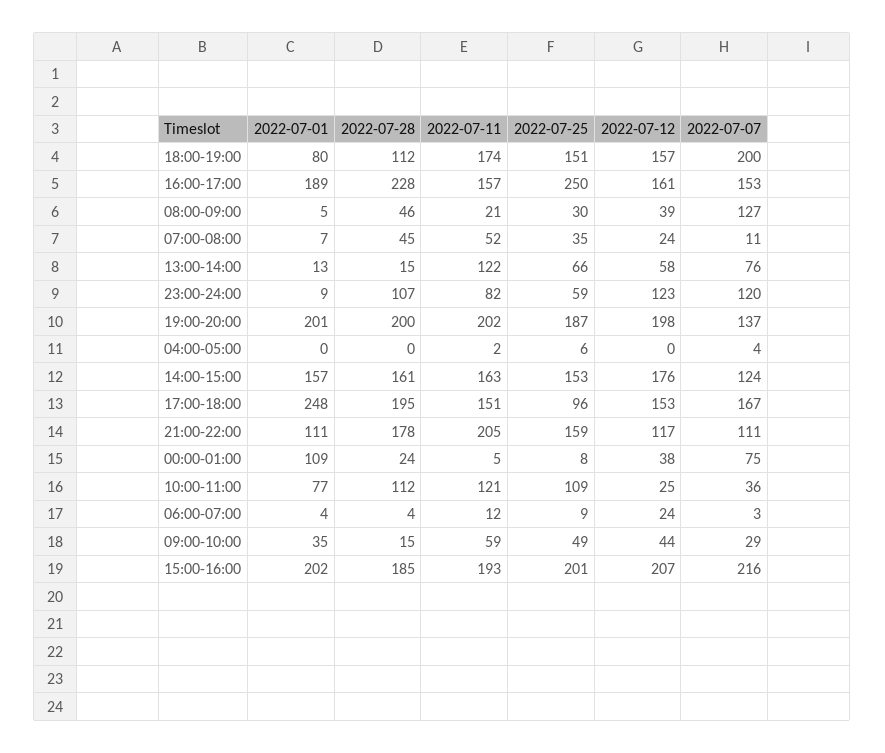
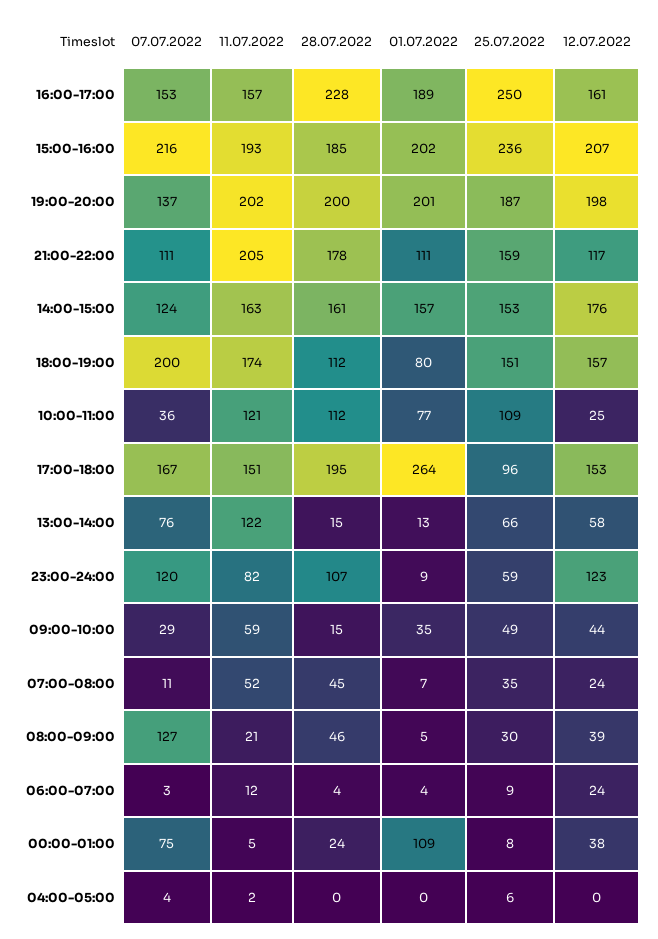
  {
    "2022-07-01": {
      "18:00-19:00": 80,
      "16:00-17:00": 189,
      "08:00-09:00": 5,
      "07:00-08:00": 7,
      "13:00-14:00": 13,
      "23:00-24:00": 9,
      "19:00-20:00": 201,
      "04:00-05:00": 0,
      "14:00-15:00": 157,
-     "17:00-18:00": 248,
+     "17:00-18:00": 264,
      "21:00-22:00": 111,
      "00:00-01:00": 109,
      "10:00-11:00": 77,
      "06:00-07:00": 4,
      "09:00-10:00": 35,
      "15:00-16:00": 202
    },
    "2022-07-28": {
      "18:00-19:00": 112,
      "16:00-17:00": 228,
      "08:00-09:00": 46,
      "07:00-08:00": 45,
      "13:00-14:00": 15,
      "23:00-24:00": 107,
      "19:00-20:00": 200,
      "04:00-05:00": 0,
      "14:00-15:00": 161,
      "17:00-18:00": 195,
      "21:00-22:00": 178,
      "00:00-01:00": 24,
      "10:00-11:00": 112,
      "06:00-07:00": 4,
      "09:00-10:00": 15,
      "15:00-16:00": 185
    },
    "2022-07-11": {
      "18:00-19:00": 174,
      "16:00-17:00": 157,
      "08:00-09:00": 21,
      "07:00-08:00": 52,
      "13:00-14:00": 122,
      "23:00-24:00": 82,
      "19:00-20:00": 202,
      "04:00-05:00": 2,
      "14:00-15:00": 163,
      "17:00-18:00": 151,
      "21:00-22:00": 205,
      "00:00-01:00": 5,
      "10:00-11:00": 121,
      "06:00-07:00": 12,
      "09:00-10:00": 59,
      "15:00-16:00": 193
    },
    "2022-07-25": {
      "18:00-19:00": 151,
      "16:00-17:00": 250,
      "08:00-09:00": 30,
      "07:00-08:00": 35,
      "13:00-14:00": 66,
      "23:00-24:00": 59,
      "19:00-20:00": 187,
      "04:00-05:00": 6,
      "14:00-15:00": 153,
      "17:00-18:00": 96,
      "21:00-22:00": 159,
      "00:00-01:00": 8,
      "10:00-11:00": 109,
      "06:00-07:00": 9,
      "09:00-10:00": 49,
-     "15:00-16:00": 201
+     "15:00-16:00": 236
    },
    "2022-07-12": {
      "18:00-19:00": 157,
      "16:00-17:00": 161,
      "08:00-09:00": 39,
      "07:00-08:00": 24,
      "13:00-14:00": 58,
      "23:00-24:00": 123,
      "19:00-20:00": 198,
      "04:00-05:00": 0,
      "14:00-15:00": 176,
      "17:00-18:00": 153,
      "21:00-22:00": 117,
      "00:00-01:00": 38,
      "10:00-11:00": 25,
      "06:00-07:00": 24,
      "09:00-10:00": 44,
      "15:00-16:00": 207
    },
    "2022-07-07": {
      "18:00-19:00": 200,
      "16:00-17:00": 153,
      "08:00-09:00": 127,
      "07:00-08:00": 11,
      "13:00-14:00": 76,
      "23:00-24:00": 120,
      "19:00-20:00": 137,
      "04:00-05:00": 4,
      "14:00-15:00": 124,
      "17:00-18:00": 167,
      "21:00-22:00": 111,
      "00:00-01:00": 75,
      "10:00-11:00": 36,
      "06:00-07:00": 3,
      "09:00-10:00": 29,
      "15:00-16:00": 216
    }
  }

